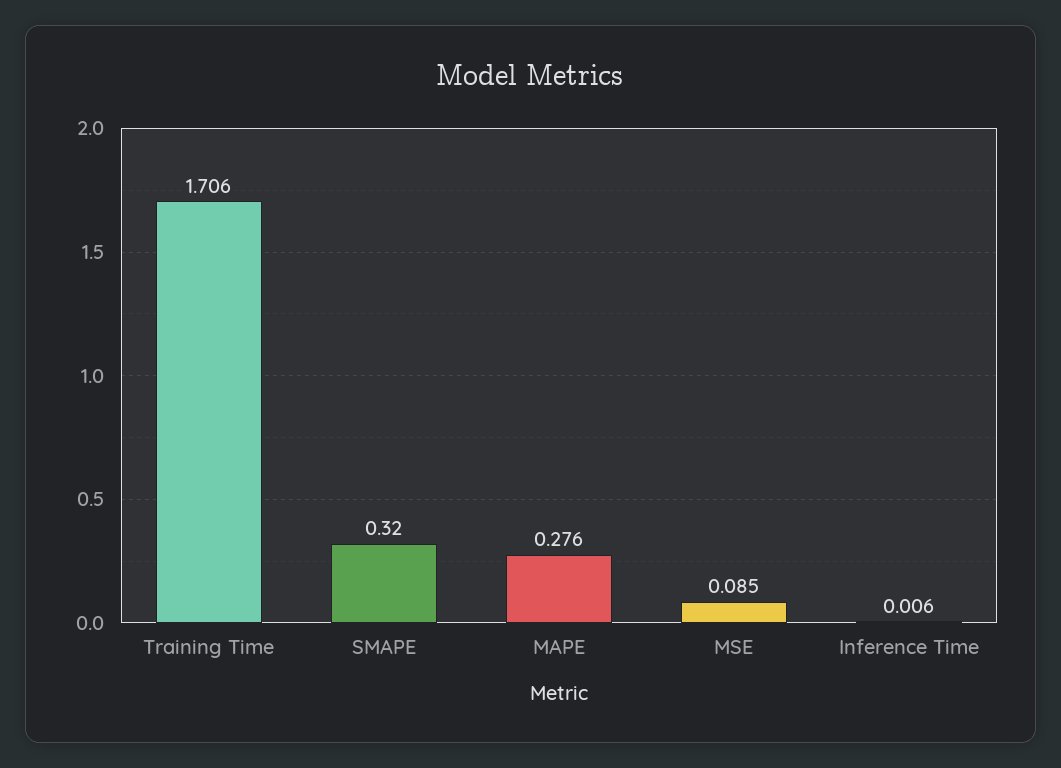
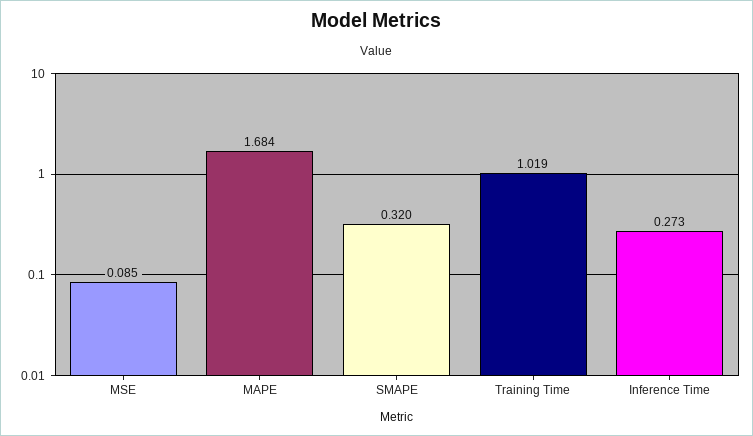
  {
-   "Training Time": 1.706,
+   "Training Time": 1.019,
    "SMAPE": 0.32,
-   "MAPE": 0.276,
+   "MAPE": 1.684,
    "MSE": 0.085,
-   "Inference Time": 0.006
+   "Inference Time": 0.273
  }

